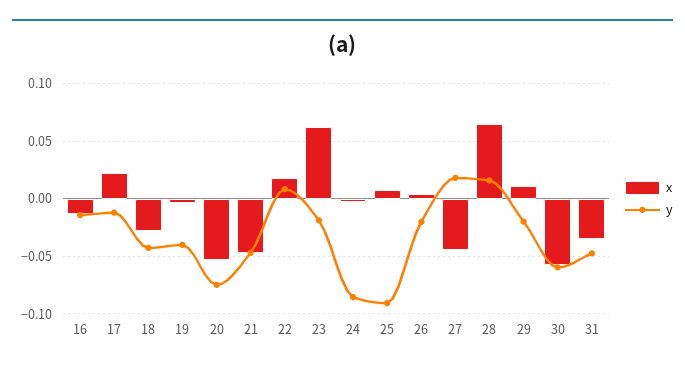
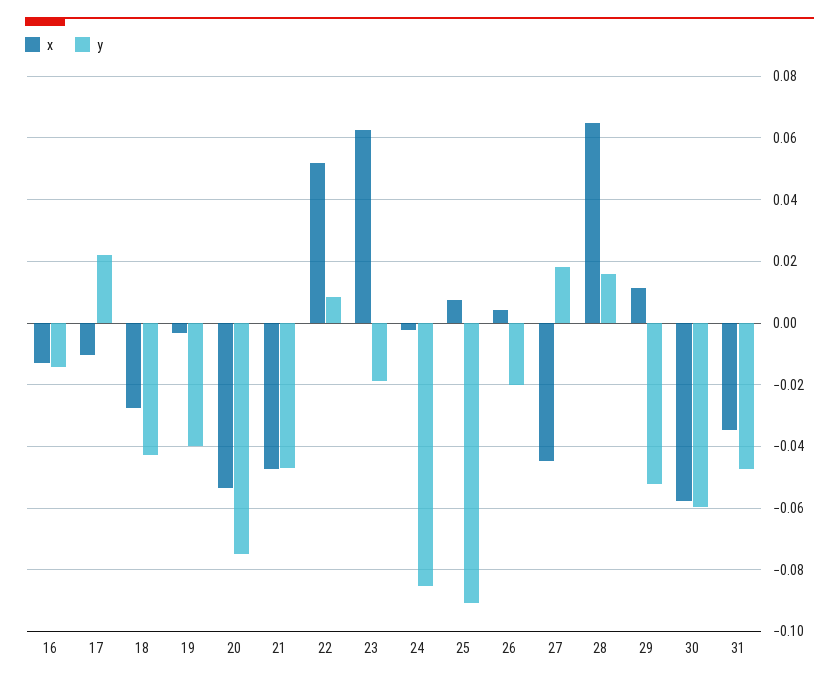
  {
    "x": {
      "16": -0.014,
-     "17": 0.02,
+     "17": -0.01,
      "18": -0.028,
      "19": -0.004,
      "20": -0.054,
      "21": -0.048,
-     "22": 0.02,
+     "22": 0.052,
      "23": 0.062,
      "24": -0.002,
      "25": 0.008,
      "26": 0.004,
      "27": -0.044,
      "28": 0.064,
      "29": 0.012,
      "30": -0.058,
      "31": -0.034
    },
    "y": {
      "16": -0.014,
-     "17": -0.01,
+     "17": 0.022,
      "18": -0.042,
      "19": -0.04,
      "20": -0.074,
      "21": -0.048,
      "22": 0.008,
      "23": -0.018,
      "24": -0.086,
      "25": -0.09,
      "26": -0.02,
      "27": 0.018,
      "28": 0.016,
-     "29": -0.02,
+     "29": -0.052,
      "30": -0.06,
      "31": -0.048
    }
  }

